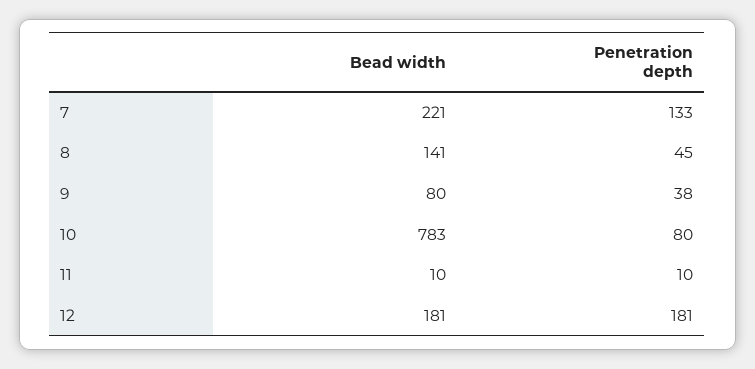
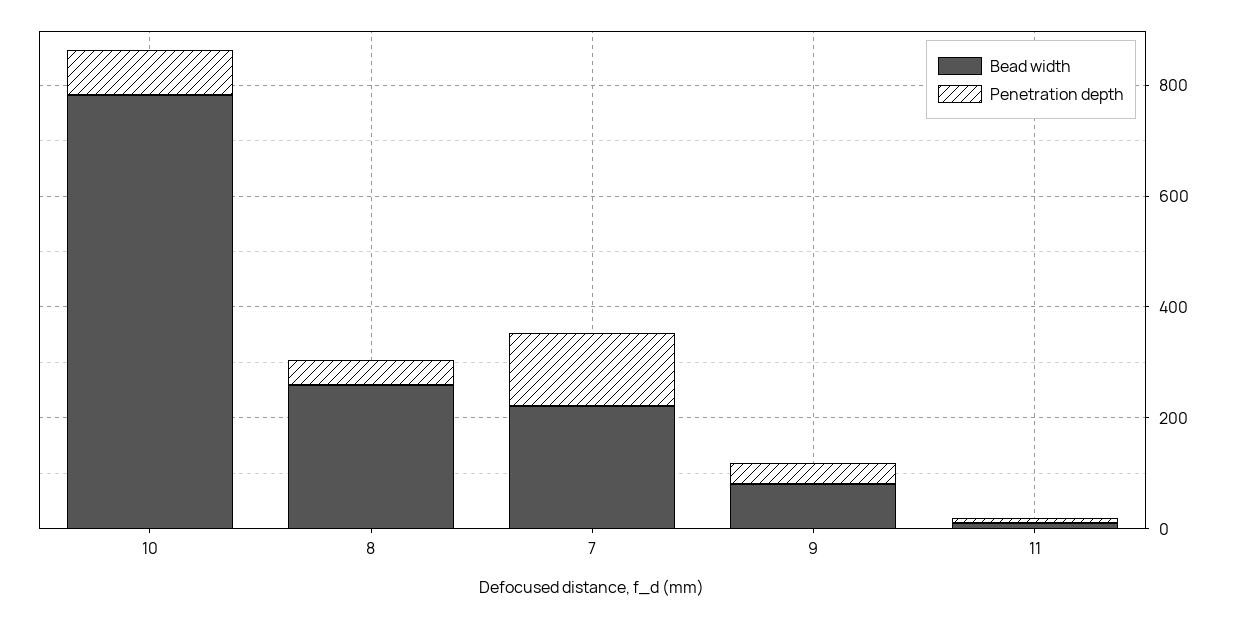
  {
    "Bead width": {
      "7": 221,
-     "8": 141,
+     "8": 250,
      "9": 80,
      "10": 783,
-     "11": 10,
+     "11": 10
-     "12": 181
    },
    "Penetration depth": {
      "7": 133,
      "8": 45,
      "9": 38,
      "10": 80,
-     "11": 10,
+     "11": 10
-     "12": 181
    }
  }

